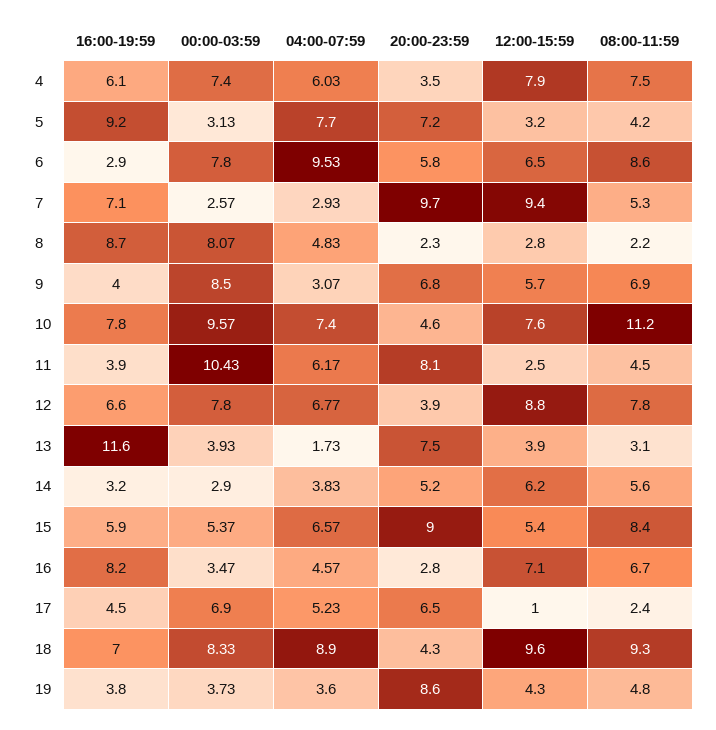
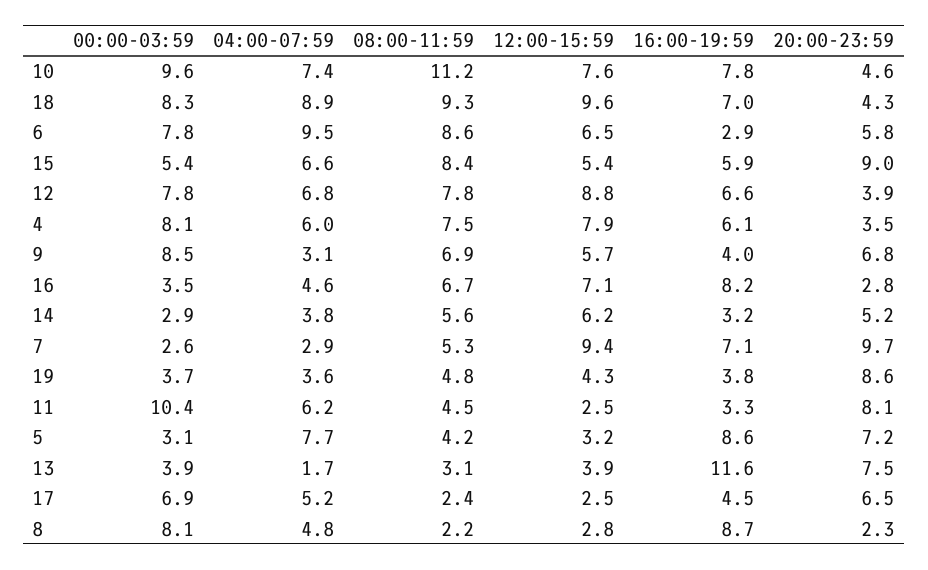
  {
    "16:00-19:59": {
      "4": 6.1,
-     "5": 9.2,
+     "5": 8.6,
      "6": 2.9,
      "7": 7.1,
      "8": 8.7,
      "9": 4,
      "10": 7.8,
-     "11": 3.9,
+     "11": 3.3,
      "12": 6.6,
      "13": 11.6,
      "14": 3.2,
      "15": 5.9,
      "16": 8.2,
      "17": 4.5,
      "18": 7,
      "19": 3.8
    },
    "00:00-03:59": {
-     "4": 7.4,
+     "4": 8.1,
      "5": 3.13,
      "6": 7.8,
      "7": 2.57,
      "8": 8.07,
      "9": 8.5,
      "10": 9.57,
      "11": 10.43,
      "12": 7.8,
      "13": 3.93,
      "14": 2.9,
      "15": 5.37,
      "16": 3.47,
      "17": 6.9,
      "18": 8.33,
      "19": 3.73
    },
    "04:00-07:59": {
      "4": 6.03,
      "5": 7.7,
      "6": 9.53,
      "7": 2.93,
      "8": 4.83,
      "9": 3.07,
      "10": 7.4,
      "11": 6.17,
      "12": 6.77,
      "13": 1.73,
      "14": 3.83,
      "15": 6.57,
      "16": 4.57,
      "17": 5.23,
      "18": 8.9,
      "19": 3.6
    },
    "20:00-23:59": {
      "4": 3.5,
      "5": 7.2,
      "6": 5.8,
      "7": 9.7,
      "8": 2.3,
      "9": 6.8,
      "10": 4.6,
      "11": 8.1,
      "12": 3.9,
      "13": 7.5,
      "14": 5.2,
      "15": 9,
      "16": 2.8,
      "17": 6.5,
      "18": 4.3,
      "19": 8.6
    },
    "12:00-15:59": {
      "4": 7.9,
      "5": 3.2,
      "6": 6.5,
      "7": 9.4,
      "8": 2.8,
      "9": 5.7,
      "10": 7.6,
      "11": 2.5,
      "12": 8.8,
      "13": 3.9,
      "14": 6.2,
      "15": 5.4,
      "16": 7.1,
-     "17": 1,
+     "17": 2.5,
      "18": 9.6,
      "19": 4.3
    },
    "08:00-11:59": {
      "4": 7.5,
      "5": 4.2,
      "6": 8.6,
      "7": 5.3,
      "8": 2.2,
      "9": 6.9,
      "10": 11.2,
      "11": 4.5,
      "12": 7.8,
      "13": 3.1,
      "14": 5.6,
      "15": 8.4,
      "16": 6.7,
      "17": 2.4,
      "18": 9.3,
      "19": 4.8
    }
  }

